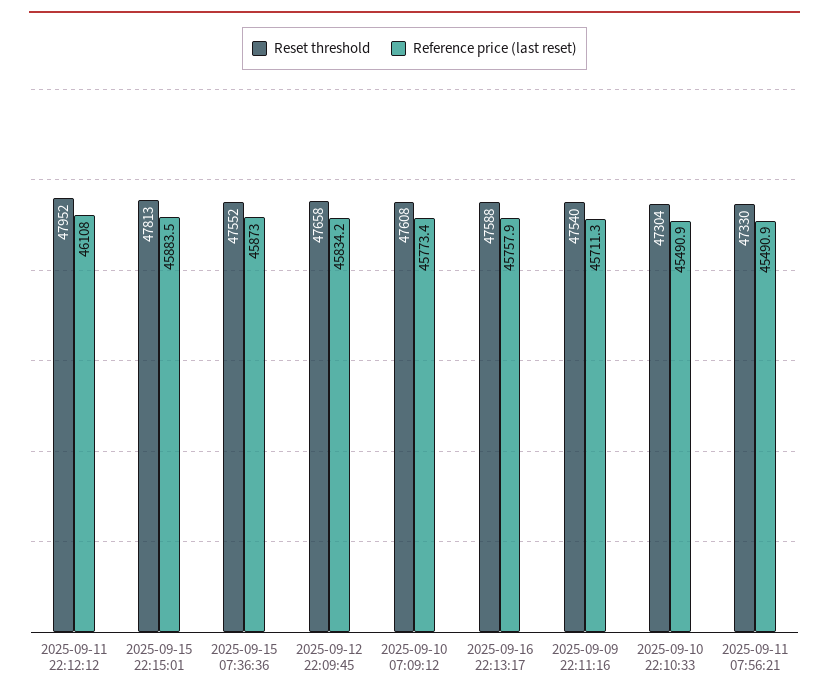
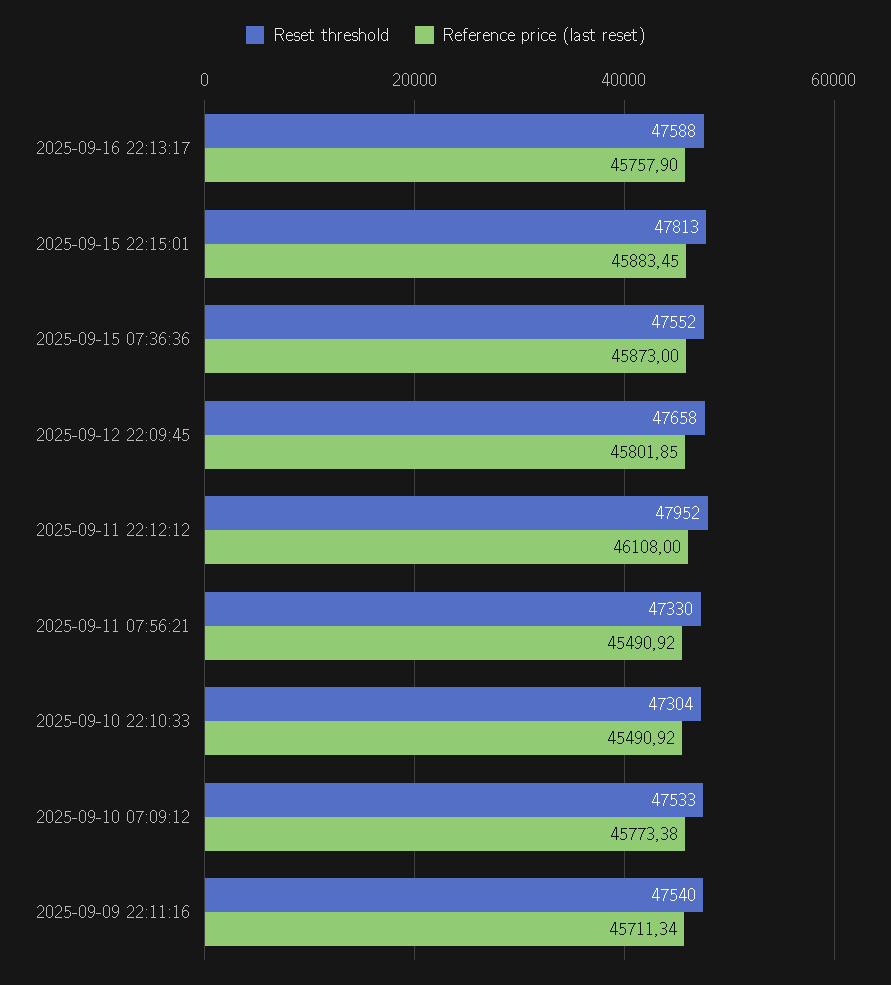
  {
    "Reset threshold": {
      "2025-09-11 22:12:12": 47952,
      "2025-09-15 22:15:01": 47813,
      "2025-09-15 07:36:36": 47552,
      "2025-09-12 22:09:45": 47658,
-     "2025-09-10 07:09:12": 47608,
+     "2025-09-10 07:09:12": 47533,
      "2025-09-16 22:13:17": 47588,
      "2025-09-09 22:11:16": 47540,
      "2025-09-10 22:10:33": 47304,
      "2025-09-11 07:56:21": 47330
    },
    "Reference price (last reset)": {
      "2025-09-11 22:12:12": 46108,
      "2025-09-15 22:15:01": 45883.45,
      "2025-09-15 07:36:36": 45873,
-     "2025-09-12 22:09:45": 45834.2,
+     "2025-09-12 22:09:45": 45801.85,
      "2025-09-10 07:09:12": 45773.38,
      "2025-09-16 22:13:17": 45757.9,
      "2025-09-09 22:11:16": 45711.34,
      "2025-09-10 22:10:33": 45490.92,
      "2025-09-11 07:56:21": 45490.92
    }
  }

